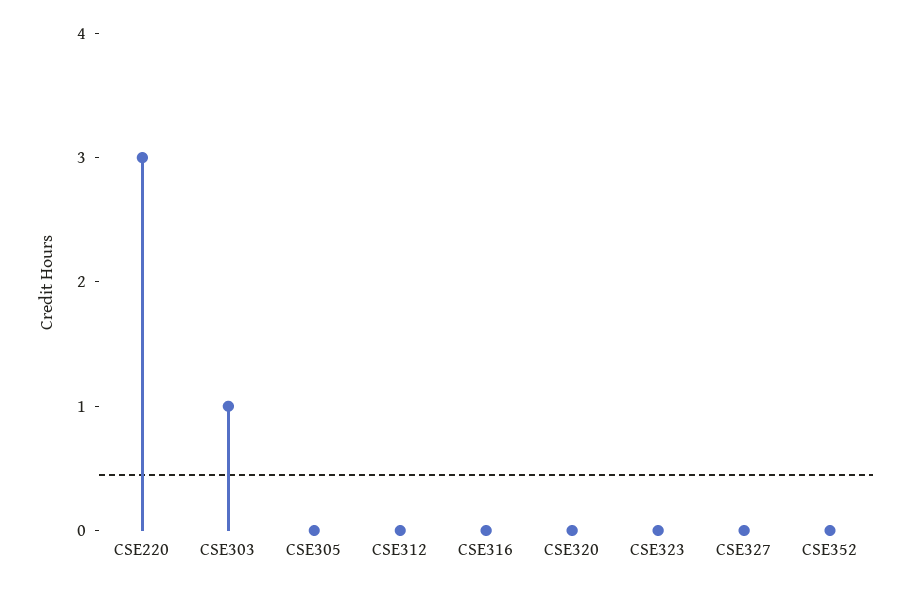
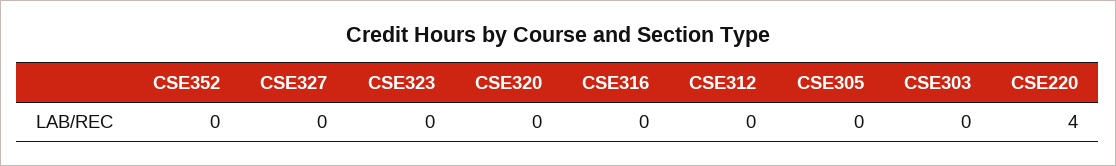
  {
-   "CSE220": 3,
+   "CSE220": 4,
-   "CSE303": 1,
+   "CSE303": 0,
    "CSE305": 0,
    "CSE312": 0,
    "CSE316": 0,
    "CSE320": 0,
    "CSE323": 0,
    "CSE327": 0,
    "CSE352": 0
  }

